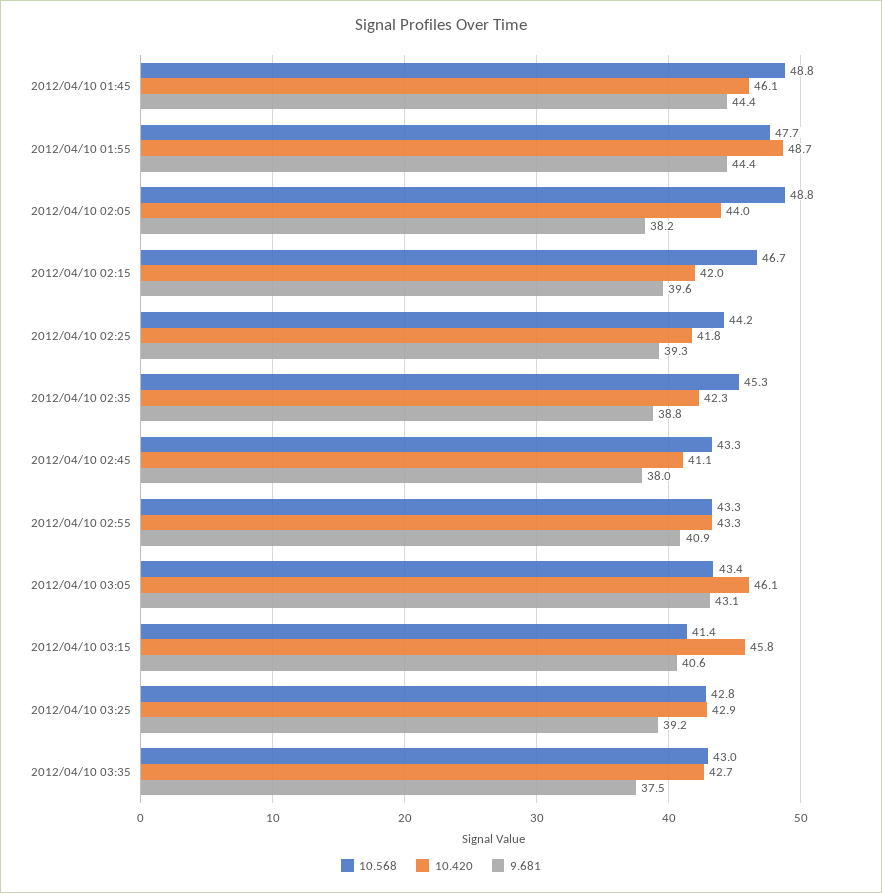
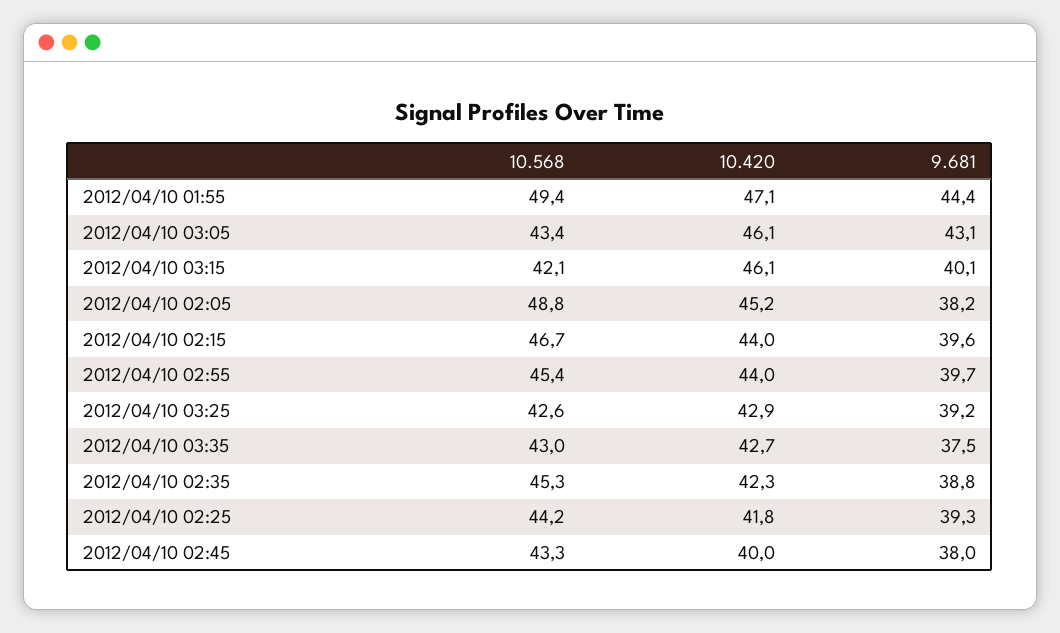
  {
    "10.568": {
-     "2012/04/10 01:45": 48.8,
-     "2012/04/10 01:55": 47.7,
+     "2012/04/10 01:55": 49.4,
      "2012/04/10 02:05": 48.8,
      "2012/04/10 02:15": 46.7,
      "2012/04/10 02:25": 44.2,
      "2012/04/10 02:35": 45.3,
      "2012/04/10 02:45": 43.3,
-     "2012/04/10 02:55": 43.3,
+     "2012/04/10 02:55": 45.4,
      "2012/04/10 03:05": 43.4,
-     "2012/04/10 03:15": 41.4,
+     "2012/04/10 03:15": 42.1,
-     "2012/04/10 03:25": 42.8,
+     "2012/04/10 03:25": 42.6,
      "2012/04/10 03:35": 43
    },
    "10.420": {
-     "2012/04/10 01:45": 46.1,
-     "2012/04/10 01:55": 48.7,
+     "2012/04/10 01:55": 47.1,
-     "2012/04/10 02:05": 44,
+     "2012/04/10 02:05": 45.2,
-     "2012/04/10 02:15": 42,
+     "2012/04/10 02:15": 44,
      "2012/04/10 02:25": 41.8,
      "2012/04/10 02:35": 42.3,
-     "2012/04/10 02:45": 41.1,
+     "2012/04/10 02:45": 40,
-     "2012/04/10 02:55": 43.3,
+     "2012/04/10 02:55": 44,
      "2012/04/10 03:05": 46.1,
-     "2012/04/10 03:15": 45.8,
+     "2012/04/10 03:15": 46.1,
      "2012/04/10 03:25": 42.9,
      "2012/04/10 03:35": 42.7
    },
    "9.681": {
-     "2012/04/10 01:45": 44.4,
      "2012/04/10 01:55": 44.4,
      "2012/04/10 02:05": 38.2,
      "2012/04/10 02:15": 39.6,
      "2012/04/10 02:25": 39.3,
      "2012/04/10 02:35": 38.8,
      "2012/04/10 02:45": 38,
-     "2012/04/10 02:55": 40.9,
+     "2012/04/10 02:55": 39.7,
      "2012/04/10 03:05": 43.1,
-     "2012/04/10 03:15": 40.6,
+     "2012/04/10 03:15": 40.1,
      "2012/04/10 03:25": 39.2,
      "2012/04/10 03:35": 37.5
    }
  }

